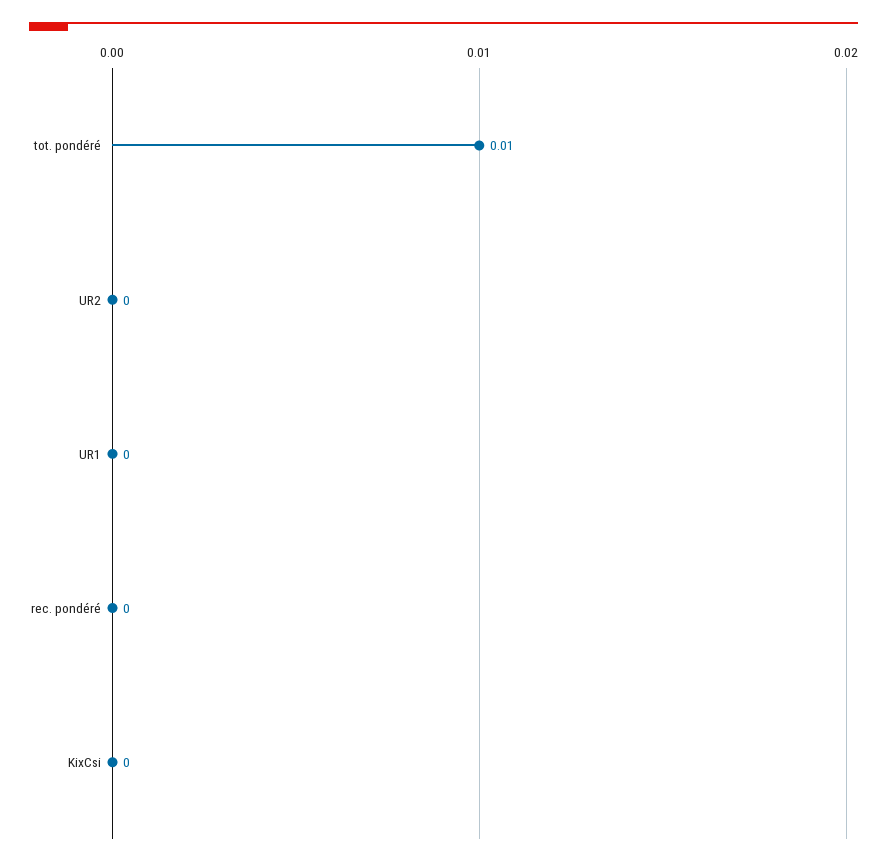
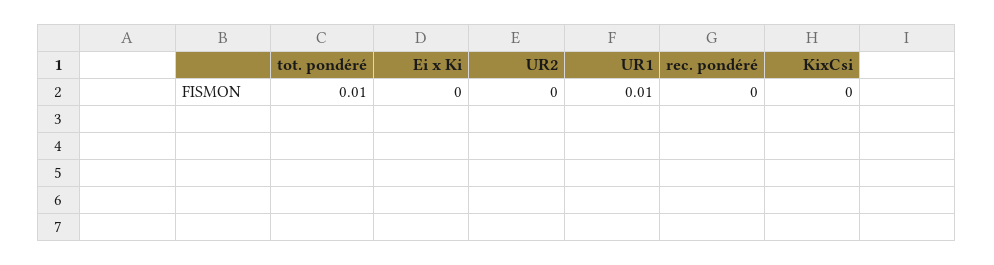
  {
    "tot. pondéré": 0.01,
    "UR2": 0,
-   "UR1": 0,
+   "UR1": 0.01,
    "rec. pondéré": 0,
-   "KixCsi": 0
+   "KixCsi": 0,
+   "Ei x Ki": 0
  }

